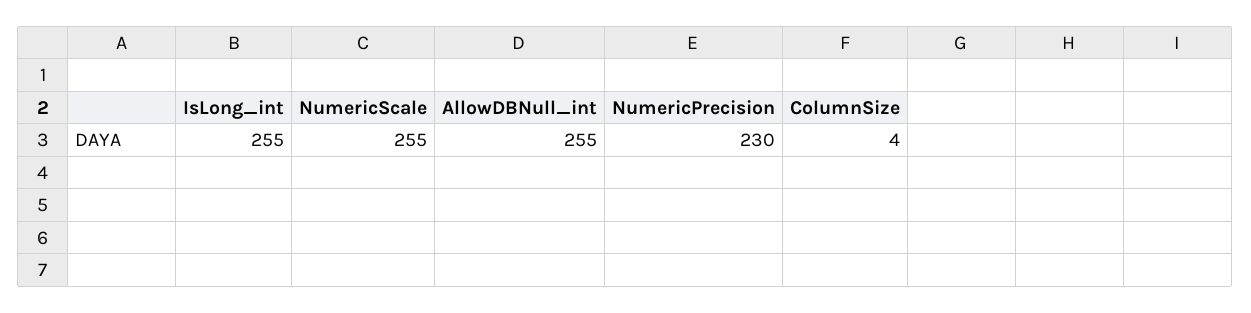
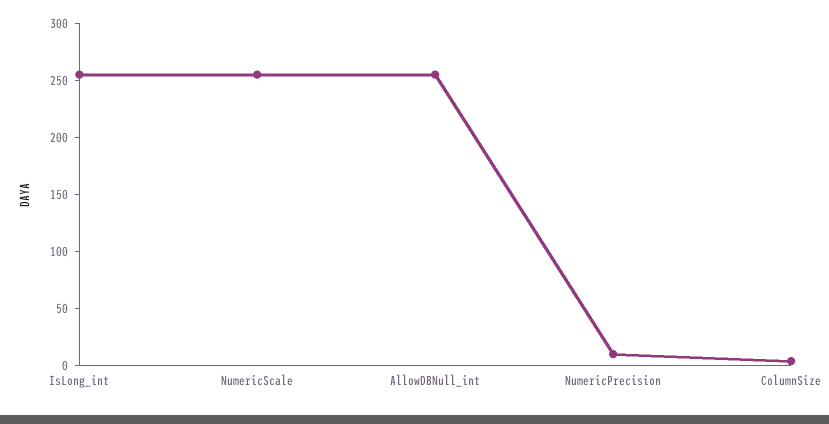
  {
    "IsLong_int": 255,
    "NumericScale": 255,
    "AllowDBNull_int": 255,
-   "NumericPrecision": 230,
+   "NumericPrecision": 10,
    "ColumnSize": 4
  }

